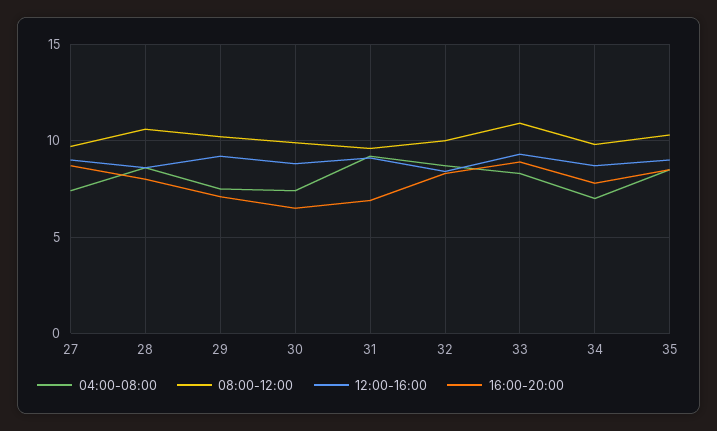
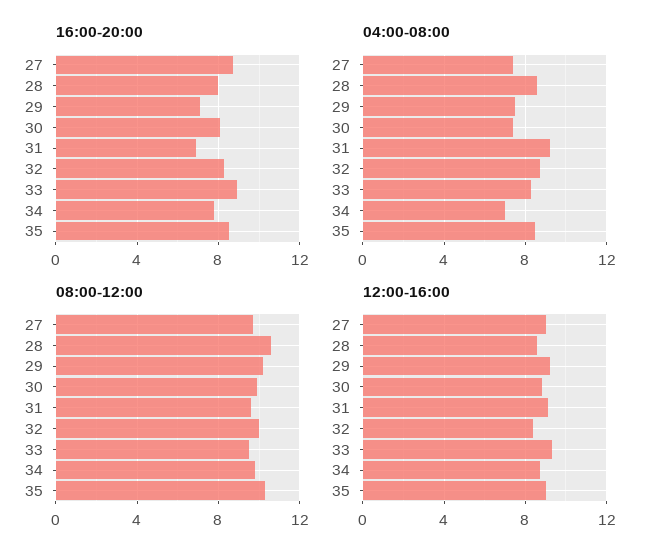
  {
    "04:00-08:00": {
      "27": 7.5,
      "28": 8.5,
      "29": 7.5,
      "30": 7.5,
      "31": 9,
      "32": 8.5,
      "33": 8.5,
      "34": 7,
      "35": 8.5
    },
    "08:00-12:00": {
      "27": 9.5,
      "28": 10.5,
      "29": 10,
      "30": 10,
      "31": 9.5,
      "32": 10,
-     "33": 11,
+     "33": 9.5,
      "34": 10,
      "35": 10.5
    },
    "12:00-16:00": {
      "27": 9,
      "28": 8.5,
      "29": 9,
      "30": 9,
      "31": 9,
      "32": 8.5,
      "33": 9.5,
      "34": 8.5,
      "35": 9
    },
    "16:00-20:00": {
      "27": 8.5,
      "28": 8,
      "29": 7,
-     "30": 6.5,
+     "30": 8,
      "31": 7,
      "32": 8.5,
      "33": 9,
      "34": 8,
      "35": 8.5
    }
  }

